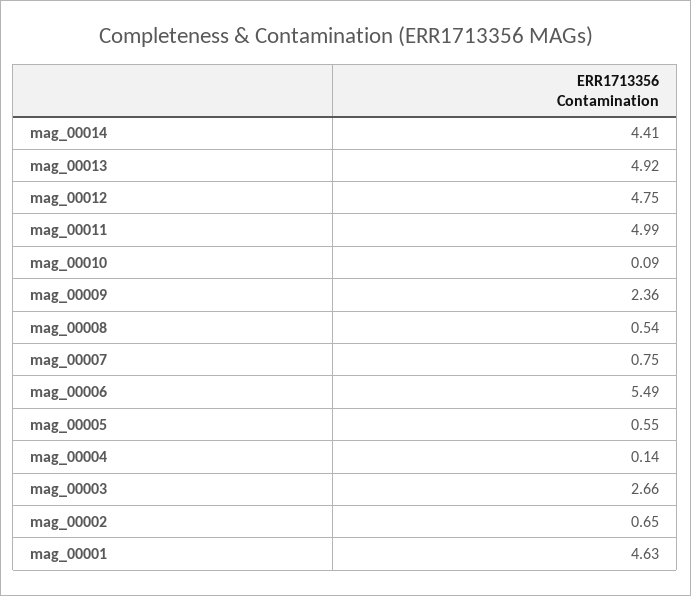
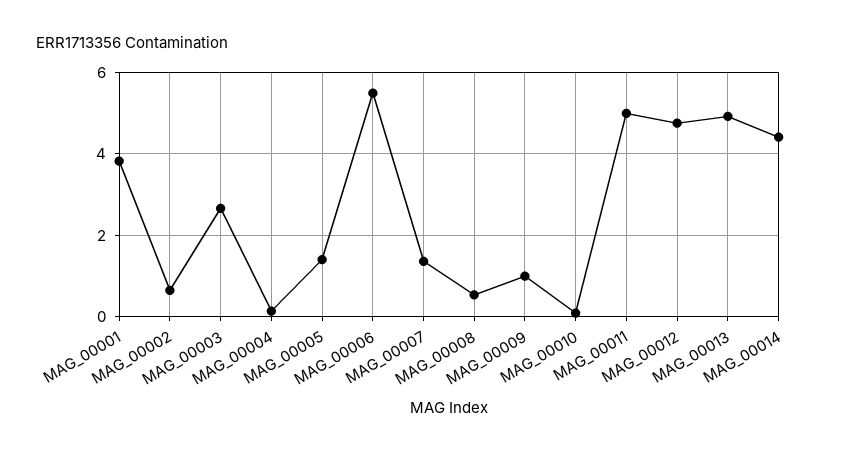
  {
    "mag_00014": 4.41,
    "mag_00013": 4.92,
    "mag_00012": 4.75,
    "mag_00011": 4.99,
    "mag_00010": 0.09,
-   "mag_00009": 2.36,
+   "mag_00009": 1,
    "mag_00008": 0.54,
-   "mag_00007": 0.75,
+   "mag_00007": 1.4,
    "mag_00006": 5.49,
-   "mag_00005": 0.55,
+   "mag_00005": 1.4,
    "mag_00004": 0.14,
    "mag_00003": 2.66,
    "mag_00002": 0.65,
-   "mag_00001": 4.63
+   "mag_00001": 3.8
  }

